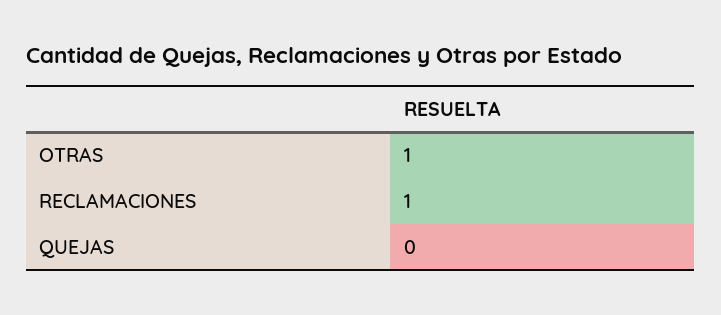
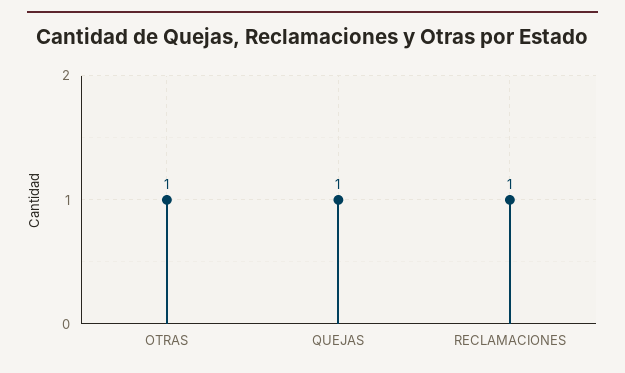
  {
    "OTRAS": 1,
    "RECLAMACIONES": 1,
-   "QUEJAS": 0
+   "QUEJAS": 1
  }

